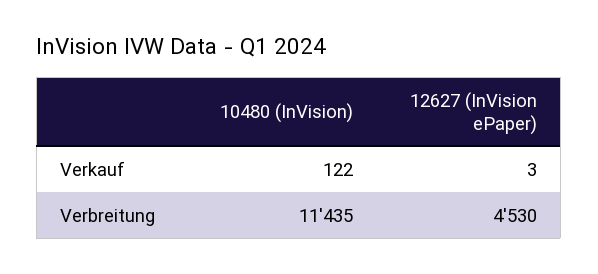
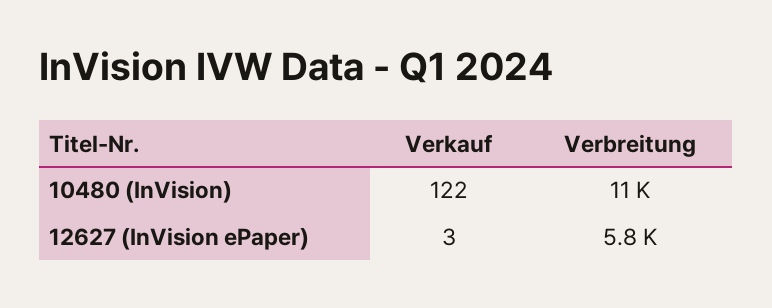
  {
    "10480 (InVision)": {
      "Verkauf": 122,
      "Verbreitung": 11435
    },
    "12627 (InVision ePaper)": {
      "Verkauf": 3,
-     "Verbreitung": 4530
+     "Verbreitung": 5800
    }
  }

